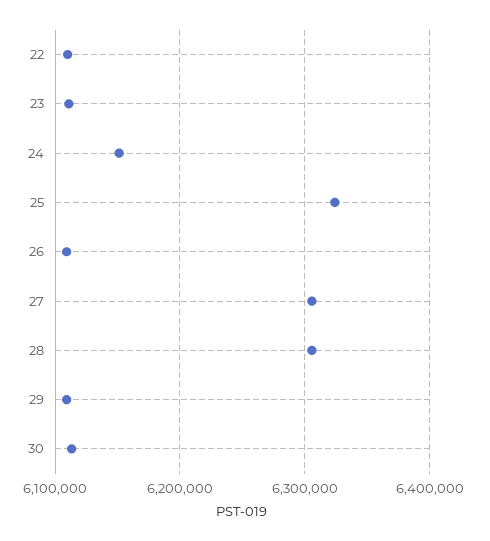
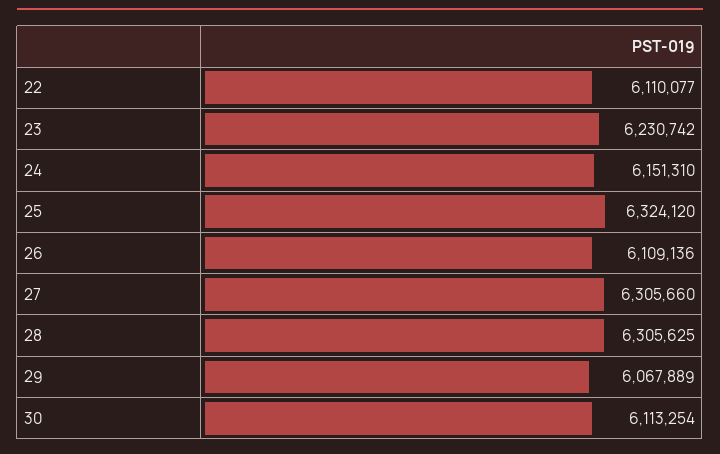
  {
    "22": 6110077,
-   "23": 6110000,
+   "23": 6230742,
    "24": 6151310,
    "25": 6324120,
    "26": 6109136,
    "27": 6305660,
    "28": 6305625,
-   "29": 6110000,
+   "29": 6067889,
    "30": 6113254
  }

